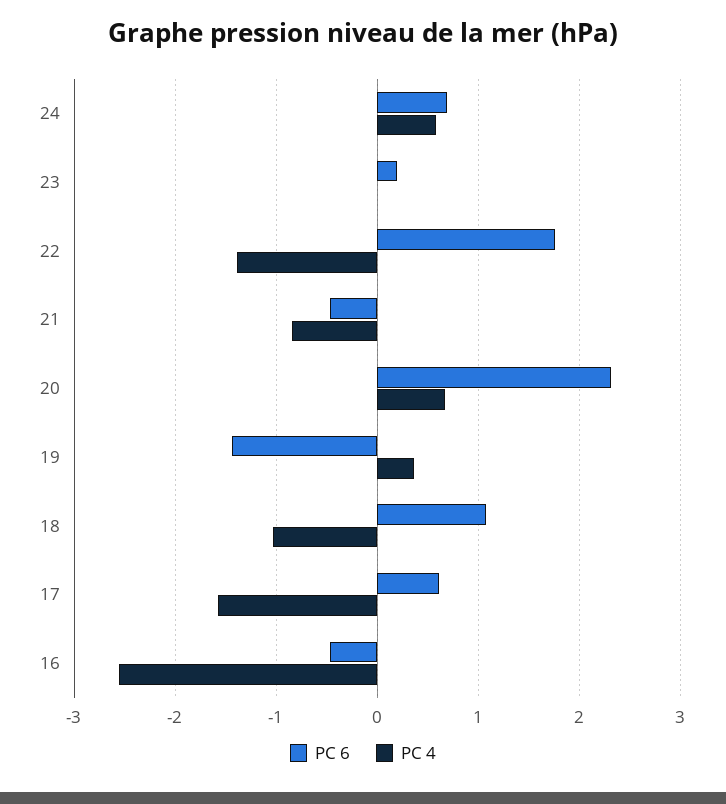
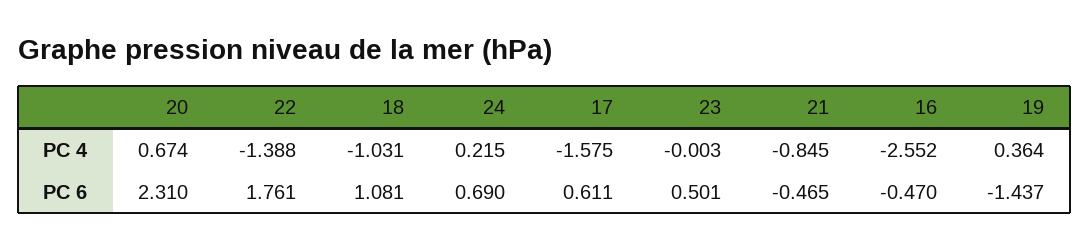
  {
    "PC 6": {
      "24": 0.69,
-     "23": 0.2,
+     "23": 0.501,
      "22": 1.761,
      "21": -0.465,
      "20": 2.31,
      "19": -1.437,
      "18": 1.081,
      "17": 0.611,
      "16": -0.47
    },
    "PC 4": {
-     "24": 0.6,
+     "24": 0.215,
      "23": -0.003,
      "22": -1.388,
      "21": -0.845,
      "20": 0.674,
      "19": 0.364,
      "18": -1.031,
      "17": -1.575,
      "16": -2.552
    }
  }

